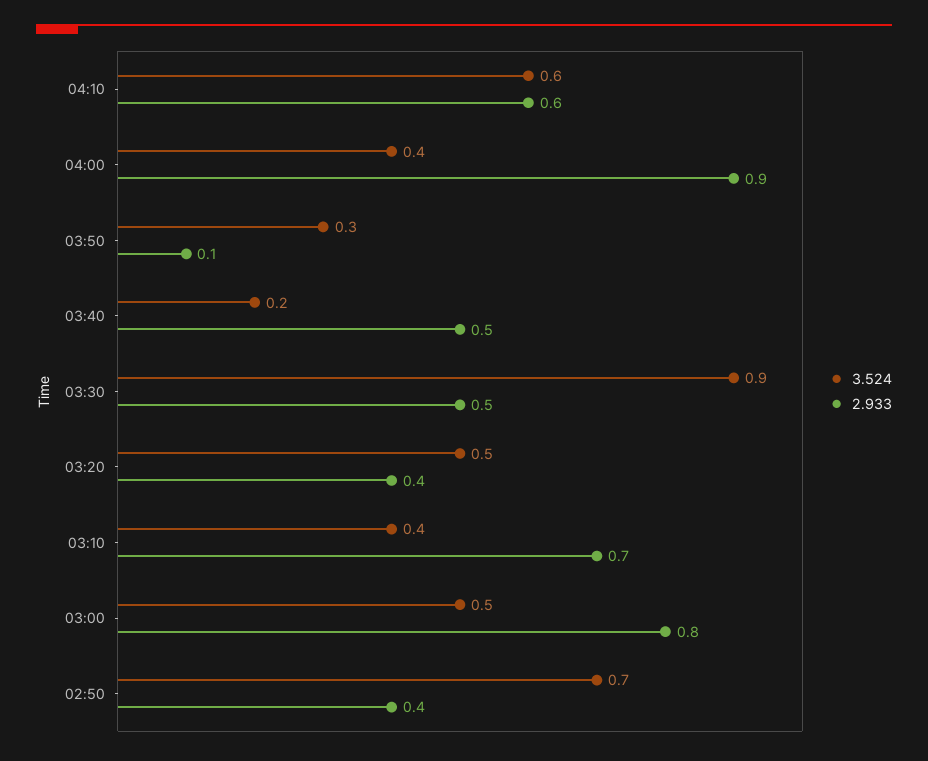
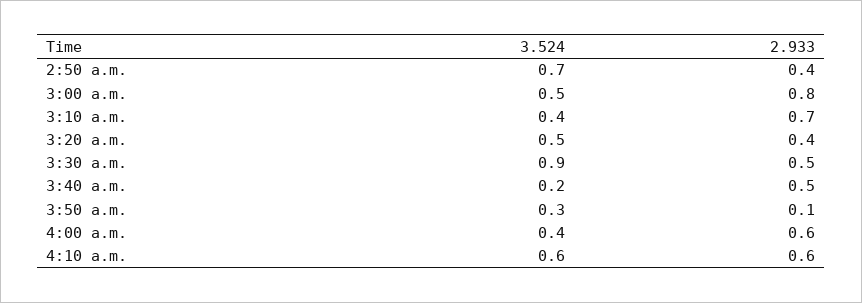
  {
    "3.524": {
      "04:10": 0.6,
      "04:00": 0.4,
      "03:50": 0.3,
      "03:40": 0.2,
      "03:30": 0.9,
      "03:20": 0.5,
      "03:10": 0.4,
      "03:00": 0.5,
      "02:50": 0.7
    },
    "2.933": {
      "04:10": 0.6,
-     "04:00": 0.9,
+     "04:00": 0.6,
      "03:50": 0.1,
      "03:40": 0.5,
      "03:30": 0.5,
      "03:20": 0.4,
      "03:10": 0.7,
      "03:00": 0.8,
      "02:50": 0.4
    }
  }

